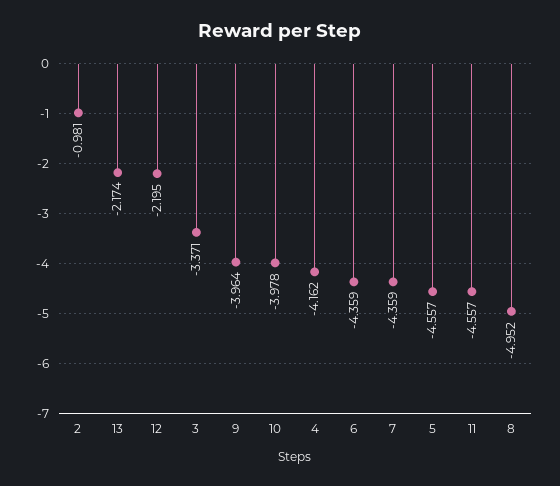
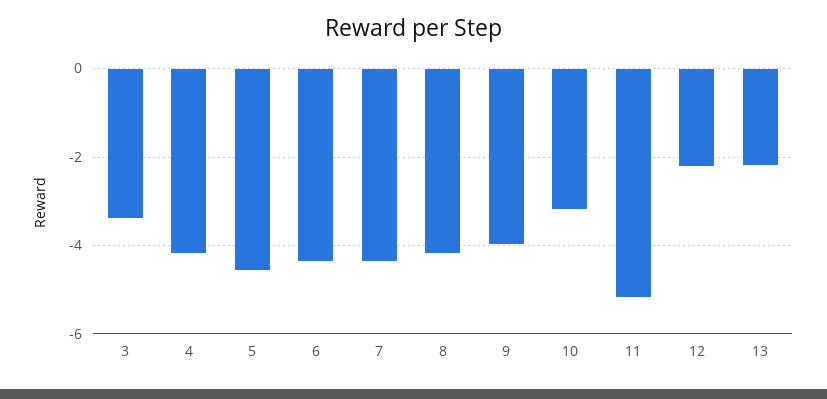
  {
-   "2": -0.981,
    "13": -2.174,
    "12": -2.195,
    "3": -3.371,
    "9": -3.964,
-   "10": -3.978,
+   "10": -3.2,
    "4": -4.162,
    "6": -4.359,
    "7": -4.359,
    "5": -4.557,
-   "11": -4.557,
+   "11": -5.2,
-   "8": -4.952
+   "8": -4.2
  }

